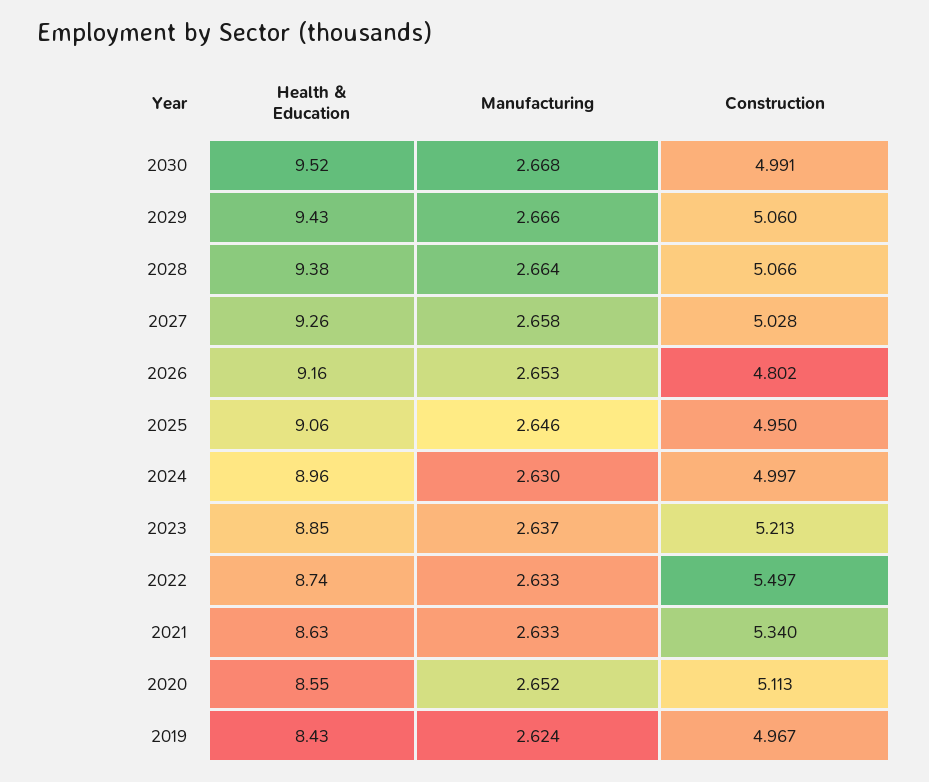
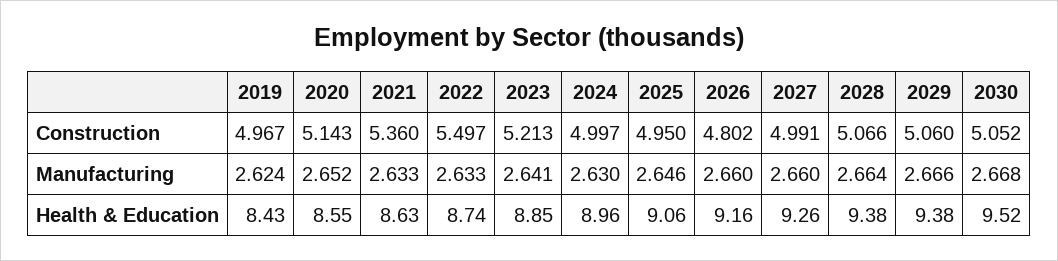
  {
    "Health & Education": {
      "2030": 9.52,
-     "2029": 9.43,
+     "2029": 9.38,
      "2028": 9.38,
      "2027": 9.26,
      "2026": 9.16,
      "2025": 9.06,
      "2024": 8.96,
      "2023": 8.85,
      "2022": 8.74,
      "2021": 8.63,
      "2020": 8.55,
      "2019": 8.43
    },
    "Manufacturing": {
      "2030": 2.668,
      "2029": 2.666,
      "2028": 2.664,
-     "2027": 2.658,
+     "2027": 2.66,
-     "2026": 2.653,
+     "2026": 2.66,
      "2025": 2.646,
      "2024": 2.63,
-     "2023": 2.637,
+     "2023": 2.641,
      "2022": 2.633,
      "2021": 2.633,
      "2020": 2.652,
      "2019": 2.624
    },
    "Construction": {
-     "2030": 4.991,
+     "2030": 5.052,
      "2029": 5.06,
      "2028": 5.066,
-     "2027": 5.028,
+     "2027": 4.991,
      "2026": 4.802,
      "2025": 4.95,
      "2024": 4.997,
      "2023": 5.213,
      "2022": 5.497,
-     "2021": 5.34,
+     "2021": 5.36,
-     "2020": 5.113,
+     "2020": 5.143,
      "2019": 4.967
    }
  }

